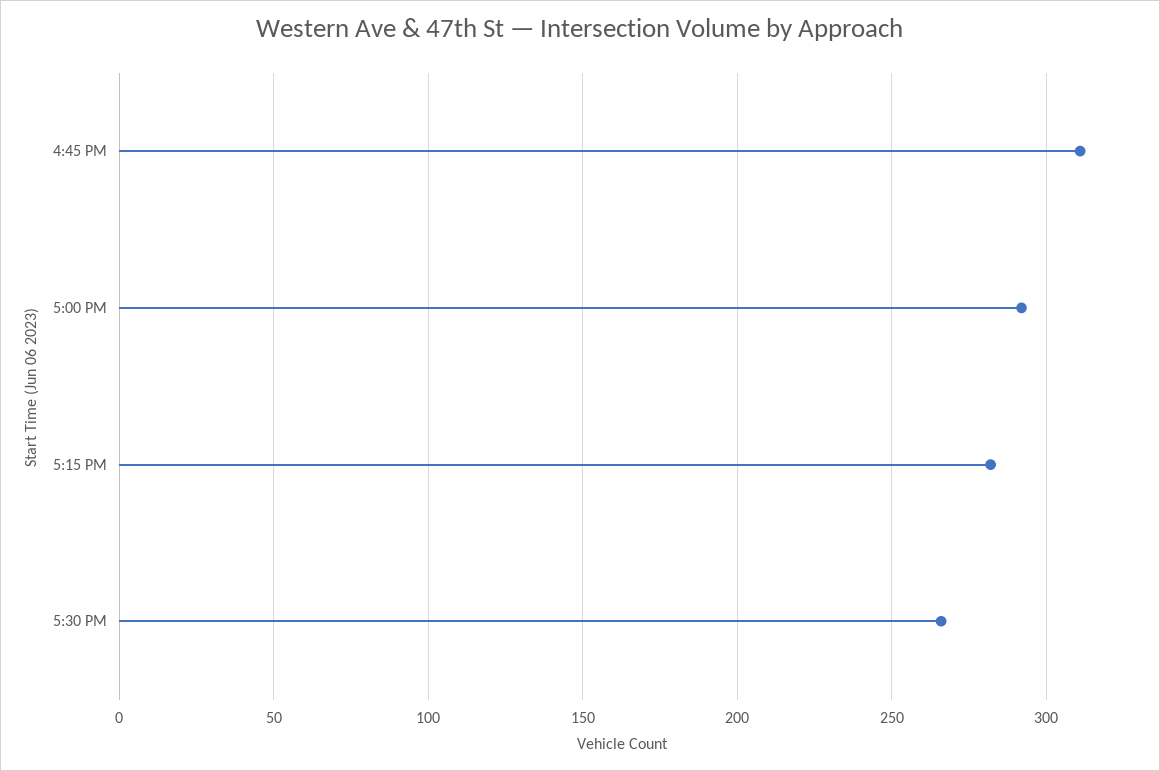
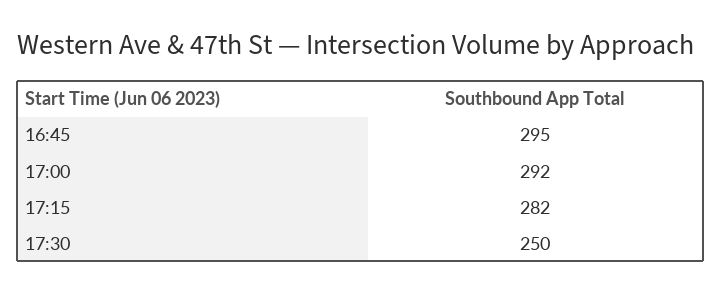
  {
-   "4:45 PM": 310,
+   "4:45 PM": 295,
    "5:00 PM": 292,
    "5:15 PM": 282,
-   "5:30 PM": 265
+   "5:30 PM": 250
  }

